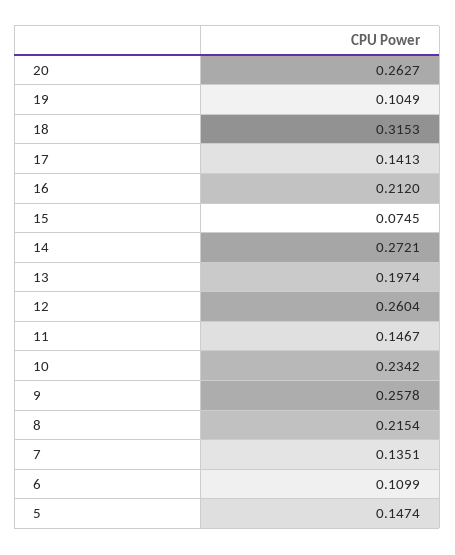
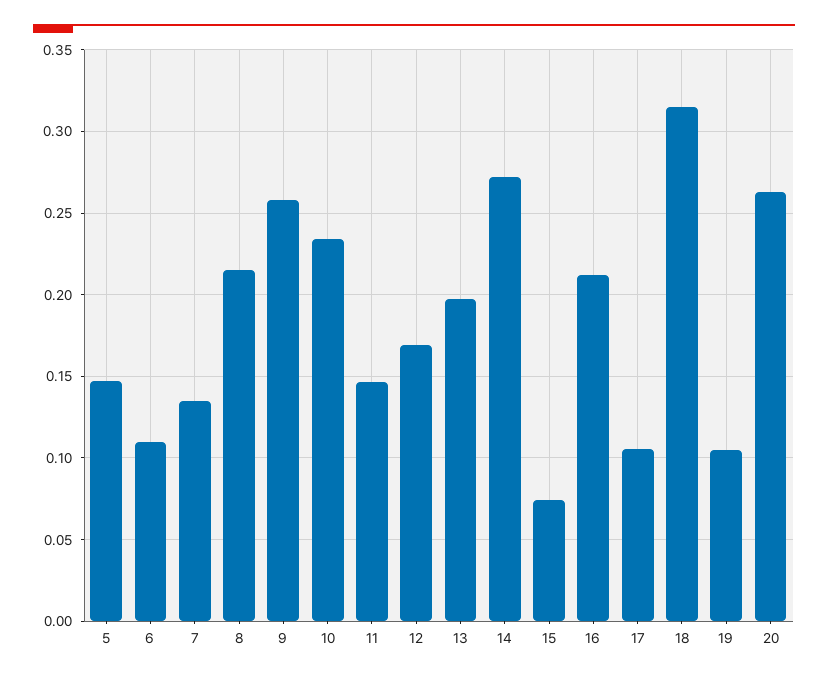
  {
    "20": 0.2627,
    "19": 0.1049,
    "18": 0.3153,
-   "17": 0.1413,
+   "17": 0.105,
    "16": 0.212,
    "15": 0.0745,
    "14": 0.2721,
    "13": 0.1974,
-   "12": 0.2604,
+   "12": 0.17,
    "11": 0.1467,
    "10": 0.2342,
    "9": 0.2578,
    "8": 0.2154,
    "7": 0.1351,
    "6": 0.1099,
    "5": 0.1474
  }

